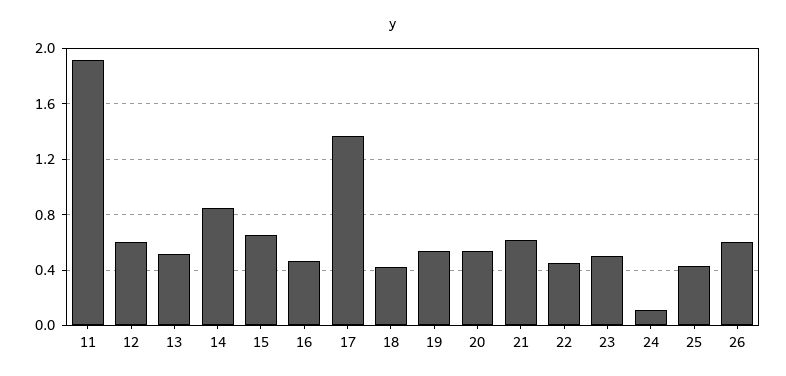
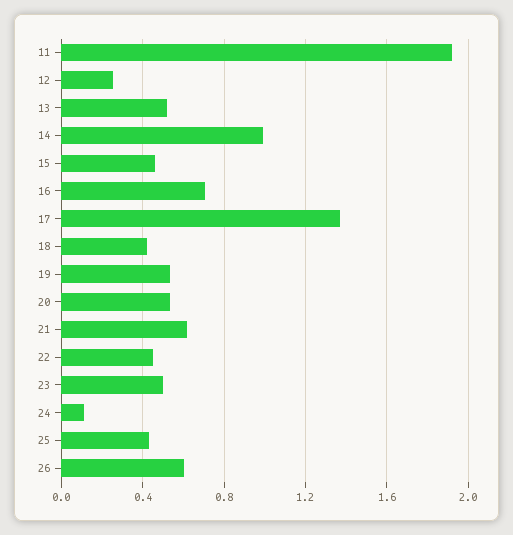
  {
    "11": 1.9,
-   "12": 0.6,
+   "12": 0.25,
    "13": 0.5,
-   "14": 0.85,
+   "14": 1,
-   "15": 0.65,
+   "15": 0.45,
-   "16": 0.45,
+   "16": 0.7,
    "17": 1.35,
    "18": 0.4,
    "19": 0.55,
    "20": 0.55,
    "21": 0.6,
    "22": 0.45,
    "23": 0.5,
    "24": 0.1,
    "25": 0.45,
    "26": 0.6
  }

